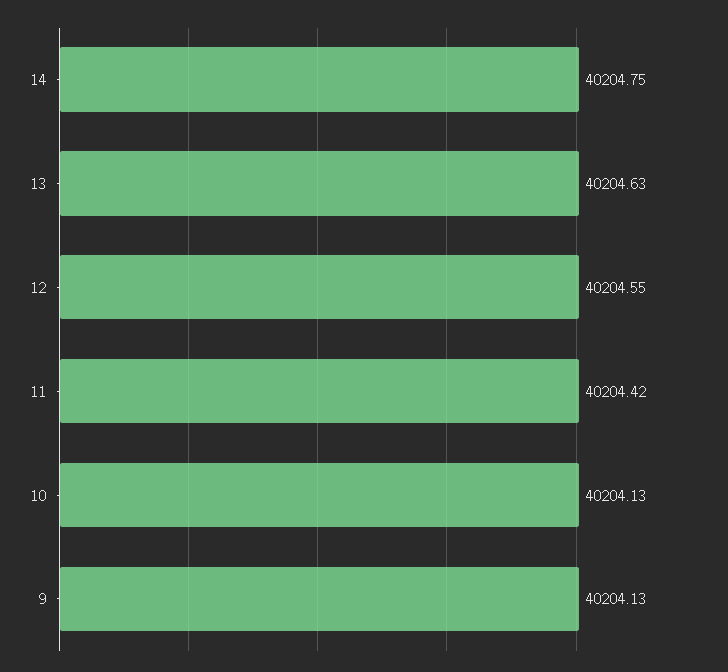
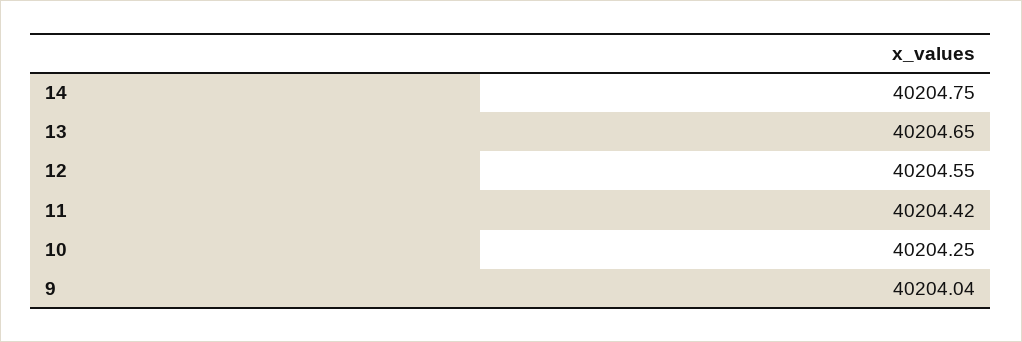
  {
    "14": 40204.75,
-   "13": 40204.63,
+   "13": 40204.65,
    "12": 40204.55,
    "11": 40204.42,
-   "10": 40204.13,
+   "10": 40204.25,
-   "9": 40204.13
+   "9": 40204.04
  }

